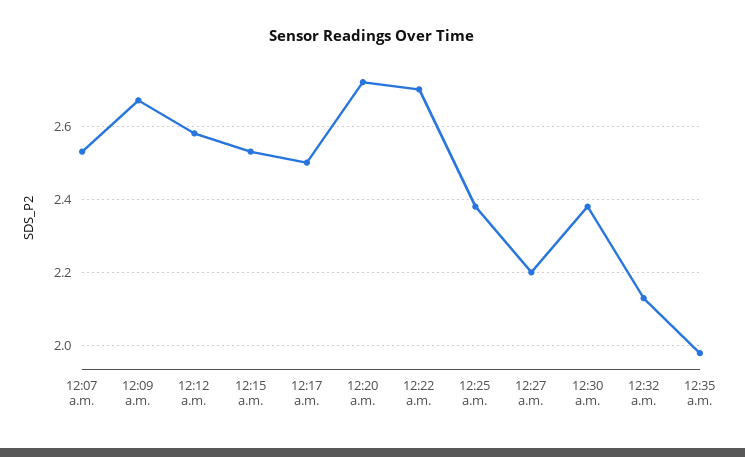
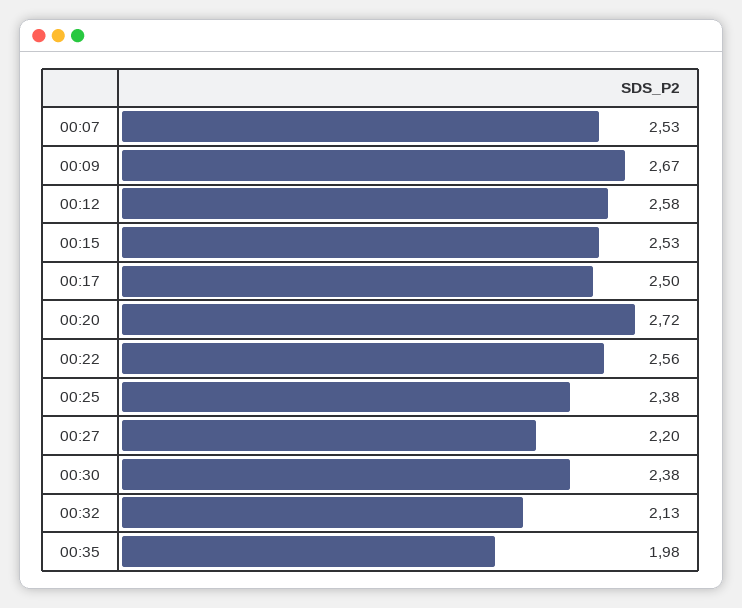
  {
    "12:07 a.m.": 2.53,
    "12:09 a.m.": 2.67,
    "12:12 a.m.": 2.58,
    "12:15 a.m.": 2.53,
    "12:17 a.m.": 2.5,
    "12:20 a.m.": 2.72,
-   "12:22 a.m.": 2.7,
+   "12:22 a.m.": 2.56,
    "12:25 a.m.": 2.38,
    "12:27 a.m.": 2.2,
    "12:30 a.m.": 2.38,
    "12:32 a.m.": 2.13,
    "12:35 a.m.": 1.98
  }

